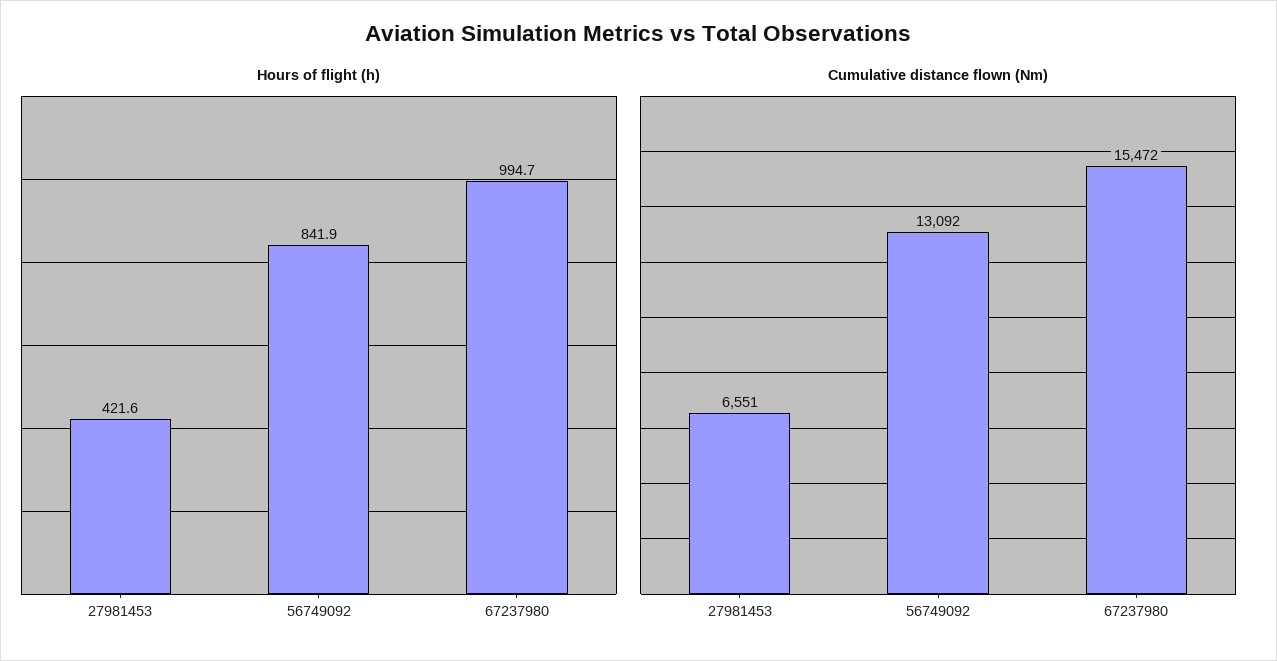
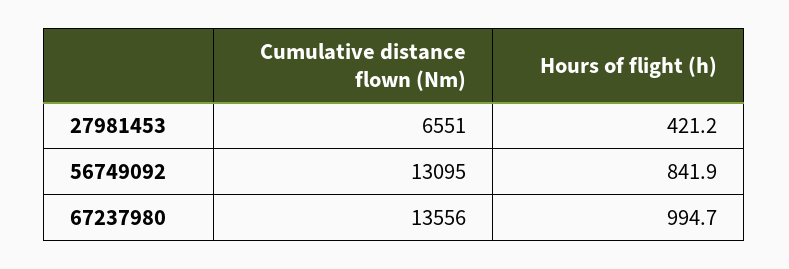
  {
    "Hours of flight (h)": {
-     "27981453": 421.6,
+     "27981453": 421.2,
      "56749092": 841.9,
      "67237980": 994.7
    },
    "Cumulative distance flown (Nm)": {
      "27981453": 6551,
-     "56749092": 13092,
+     "56749092": 13095,
-     "67237980": 15472
+     "67237980": 13556
    }
  }

